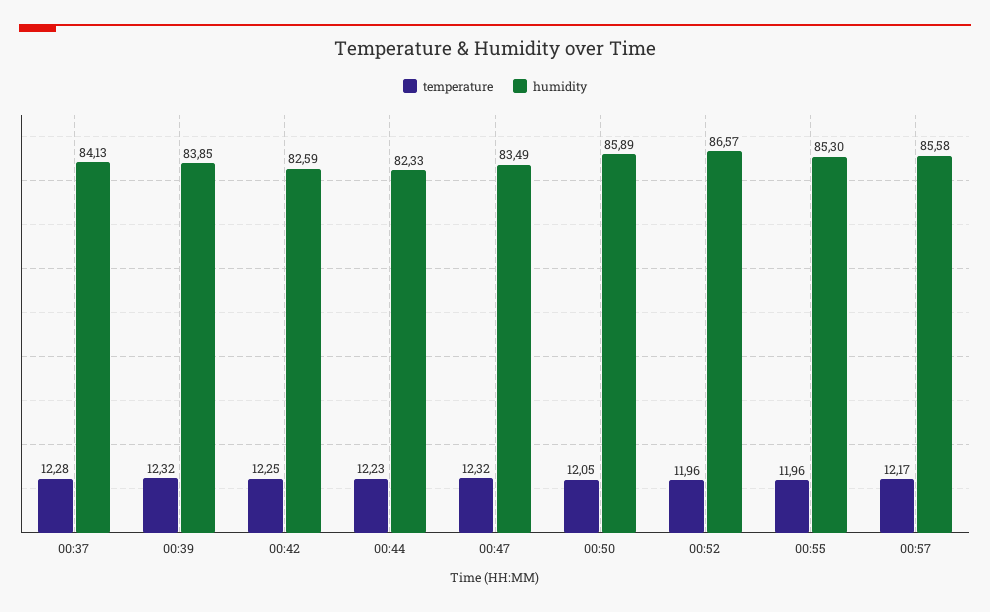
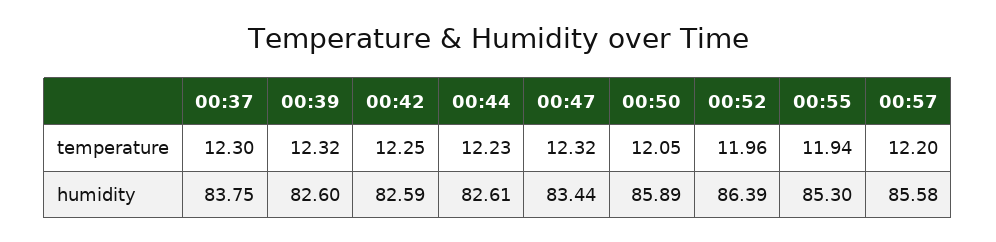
  {
    "temperature": {
-     "00:37": 12.28,
+     "00:37": 12.3,
      "00:39": 12.32,
      "00:42": 12.25,
      "00:44": 12.23,
      "00:47": 12.32,
      "00:50": 12.05,
      "00:52": 11.96,
-     "00:55": 11.96,
+     "00:55": 11.94,
-     "00:57": 12.17
+     "00:57": 12.2
    },
    "humidity": {
-     "00:37": 84.13,
+     "00:37": 83.75,
-     "00:39": 83.85,
+     "00:39": 82.6,
      "00:42": 82.59,
-     "00:44": 82.33,
+     "00:44": 82.61,
-     "00:47": 83.49,
+     "00:47": 83.44,
      "00:50": 85.89,
-     "00:52": 86.57,
+     "00:52": 86.39,
      "00:55": 85.3,
      "00:57": 85.58
    }
  }

